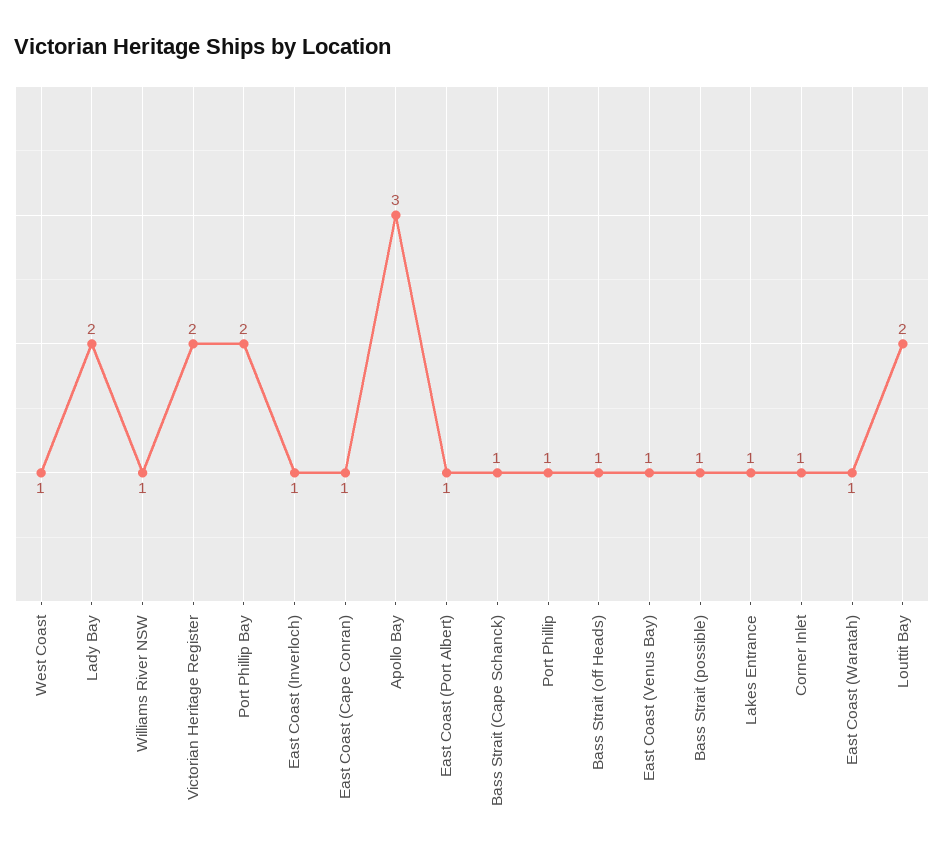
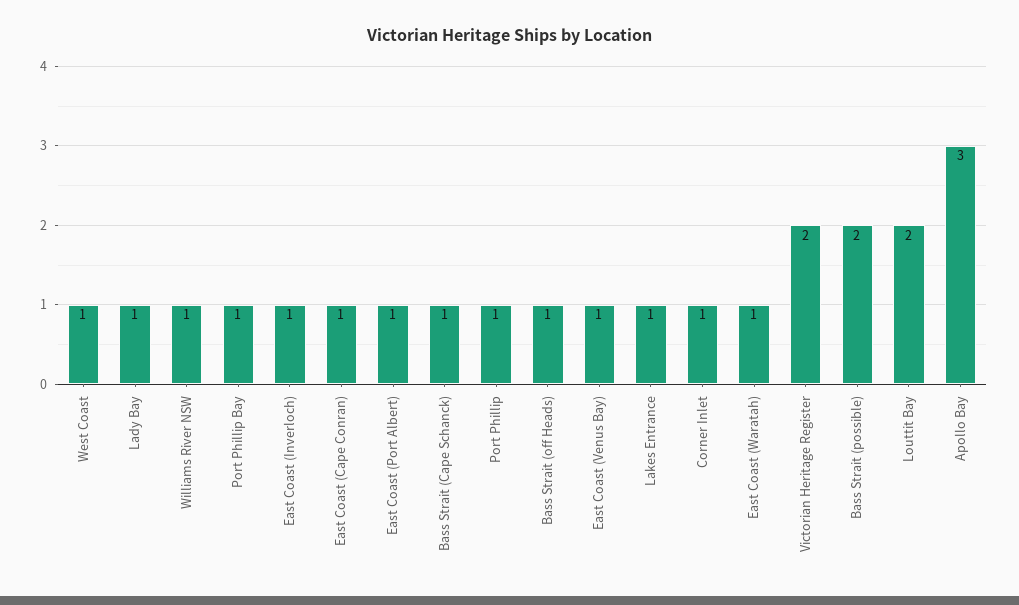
  {
    "West Coast": 1,
-   "Lady Bay": 2,
+   "Lady Bay": 1,
    "Williams River NSW": 1,
    "Victorian Heritage Register": 2,
-   "Port Phillip Bay": 2,
+   "Port Phillip Bay": 1,
    "East Coast (Inverloch)": 1,
    "East Coast (Cape Conran)": 1,
    "Apollo Bay": 3,
    "East Coast (Port Albert)": 1,
    "Bass Strait (Cape Schanck)": 1,
    "Port Phillip": 1,
    "Bass Strait (off Heads)": 1,
    "East Coast (Venus Bay)": 1,
-   "Bass Strait (possible)": 1,
+   "Bass Strait (possible)": 2,
    "Lakes Entrance": 1,
    "Corner Inlet": 1,
    "East Coast (Waratah)": 1,
    "Louttit Bay": 2
  }

